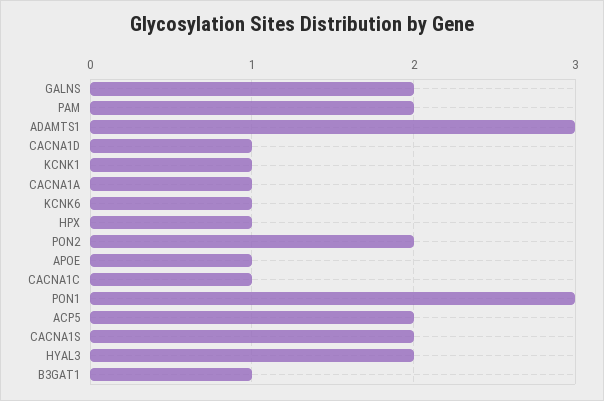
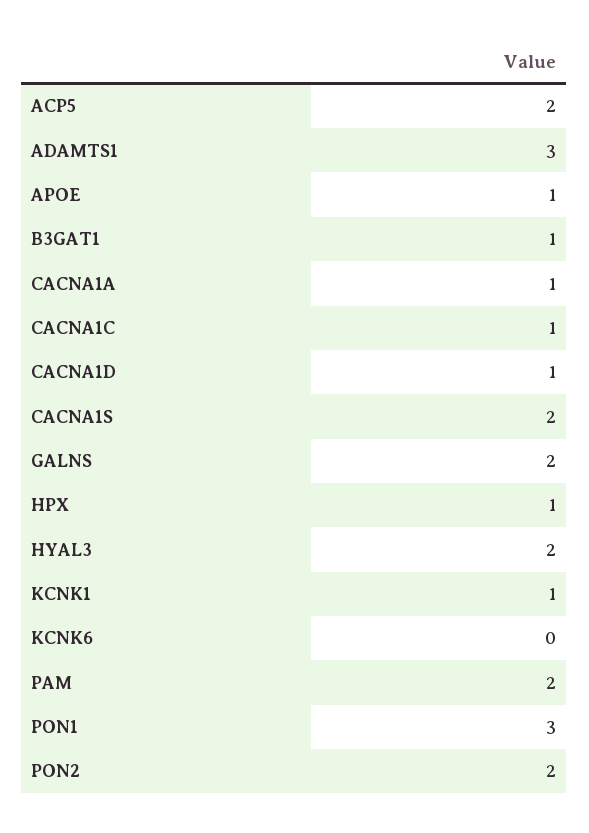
  {
    "GALNS": 2,
    "PAM": 2,
    "ADAMTS1": 3,
    "CACNA1D": 1,
    "KCNK1": 1,
    "CACNA1A": 1,
-   "KCNK6": 1,
+   "KCNK6": 0,
    "HPX": 1,
    "PON2": 2,
    "APOE": 1,
    "CACNA1C": 1,
    "PON1": 3,
    "ACP5": 2,
    "CACNA1S": 2,
    "HYAL3": 2,
    "B3GAT1": 1
  }

